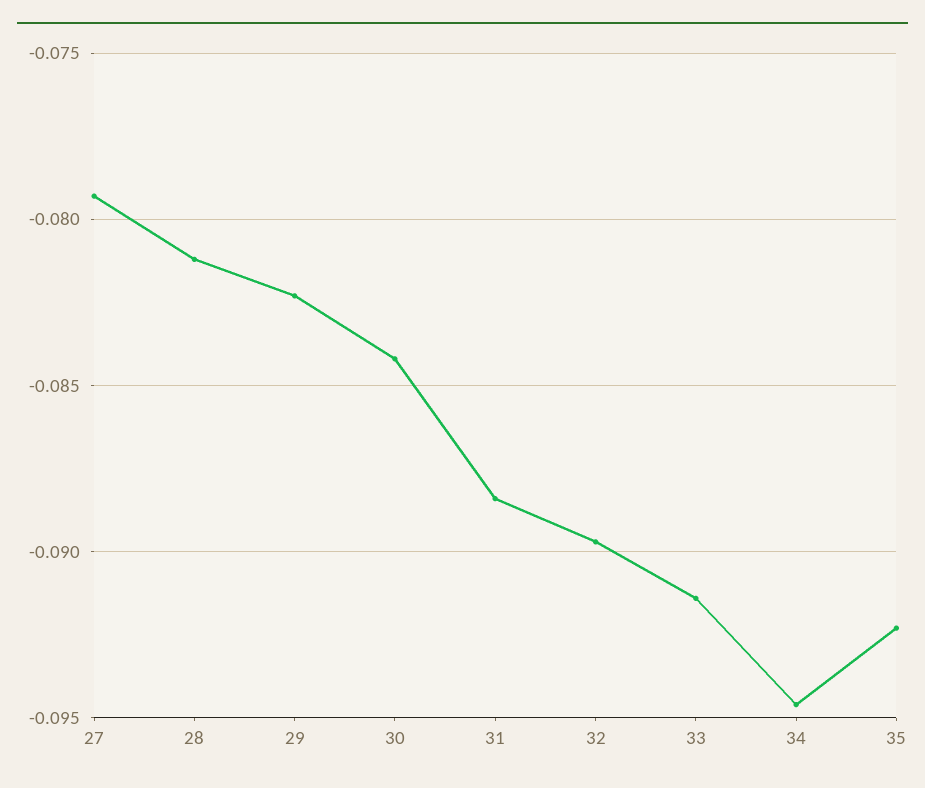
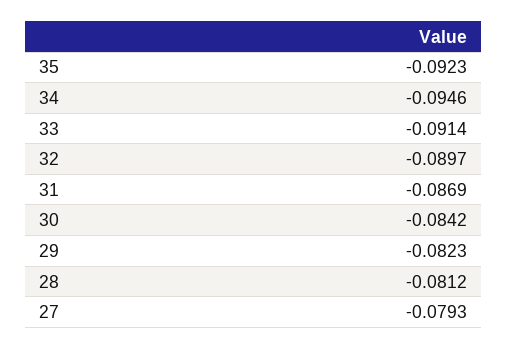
  {
    "27": -0.0793,
    "28": -0.0812,
    "29": -0.0823,
    "30": -0.0842,
-   "31": -0.0885,
+   "31": -0.0869,
    "32": -0.0897,
    "33": -0.0914,
    "34": -0.0946,
    "35": -0.0923
  }

